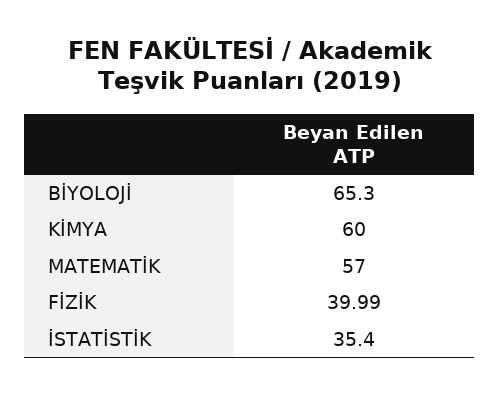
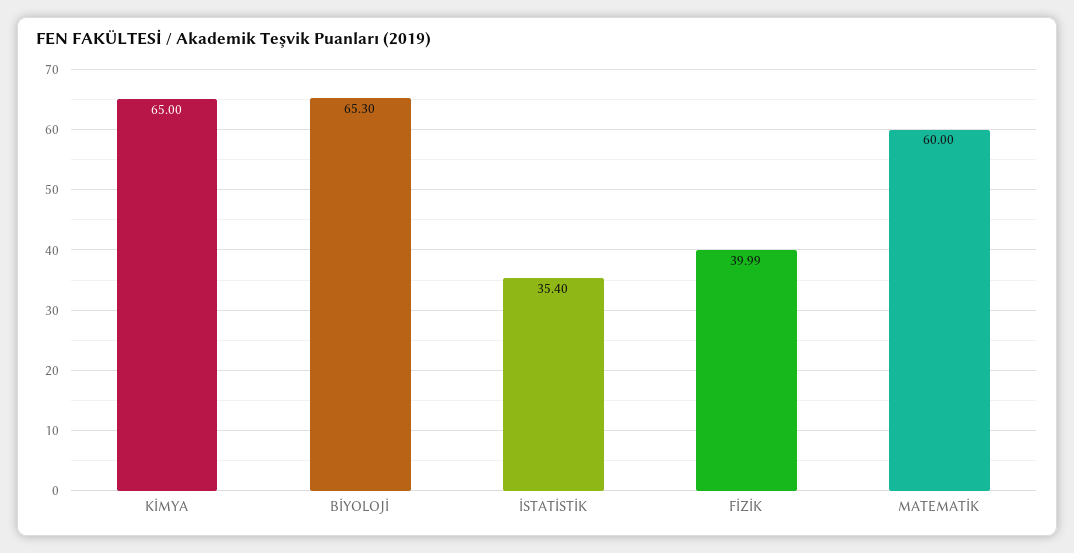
  {
    "BİYOLOJİ": 65.3,
-   "KİMYA": 60,
+   "KİMYA": 65,
-   "MATEMATİK": 57,
+   "MATEMATİK": 60,
    "FİZİK": 39.99,
    "İSTATİSTİK": 35.4
  }

